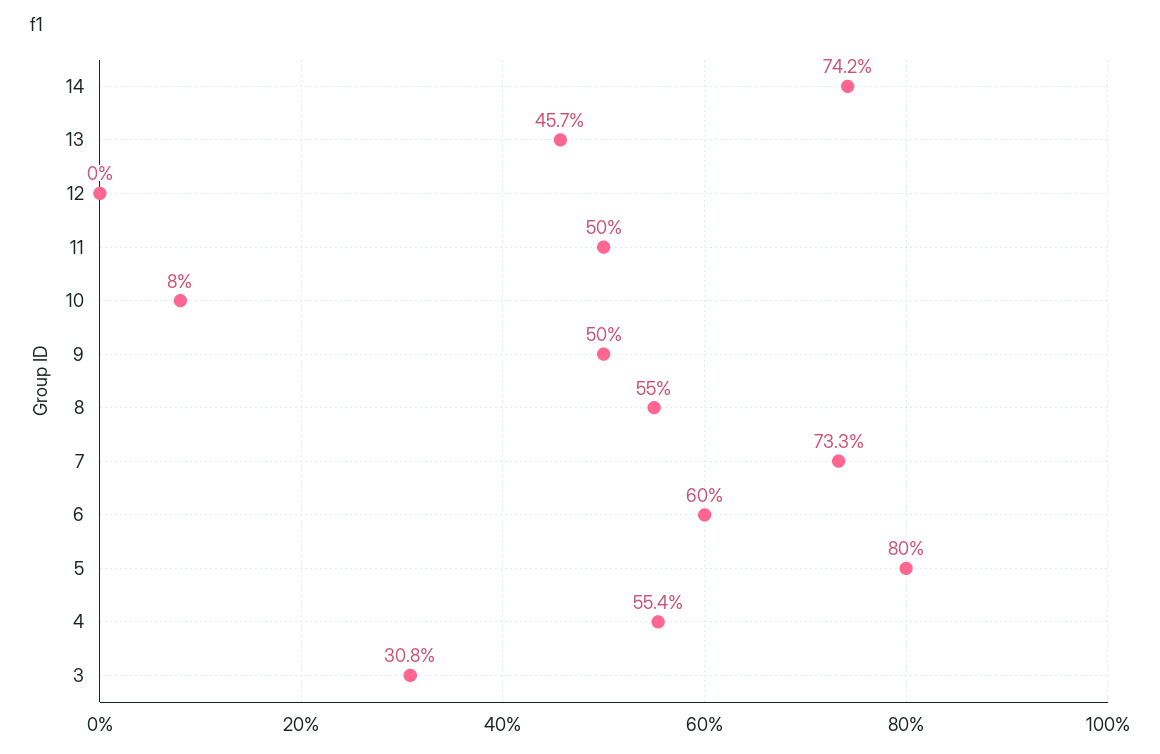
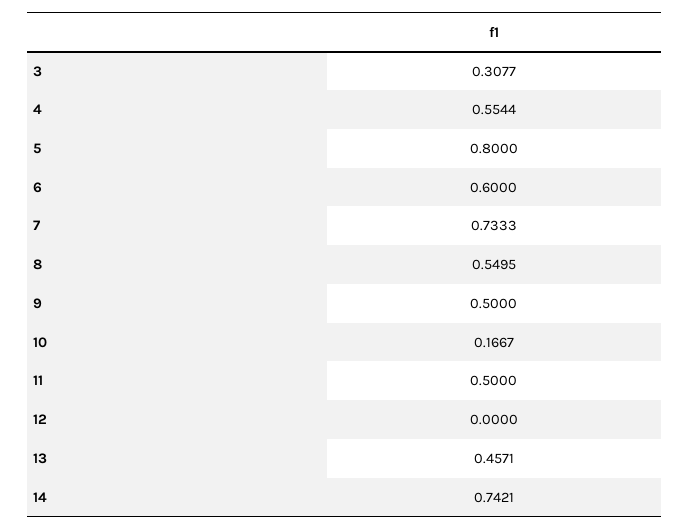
  {
    "14": 0.7421,
    "13": 0.4571,
    "12": 0,
    "11": 0.5,
-   "10": 0.08,
+   "10": 0.1667,
    "9": 0.5,
    "8": 0.5495,
    "7": 0.7333,
    "6": 0.6,
    "5": 0.8,
    "4": 0.5544,
    "3": 0.3077
  }

